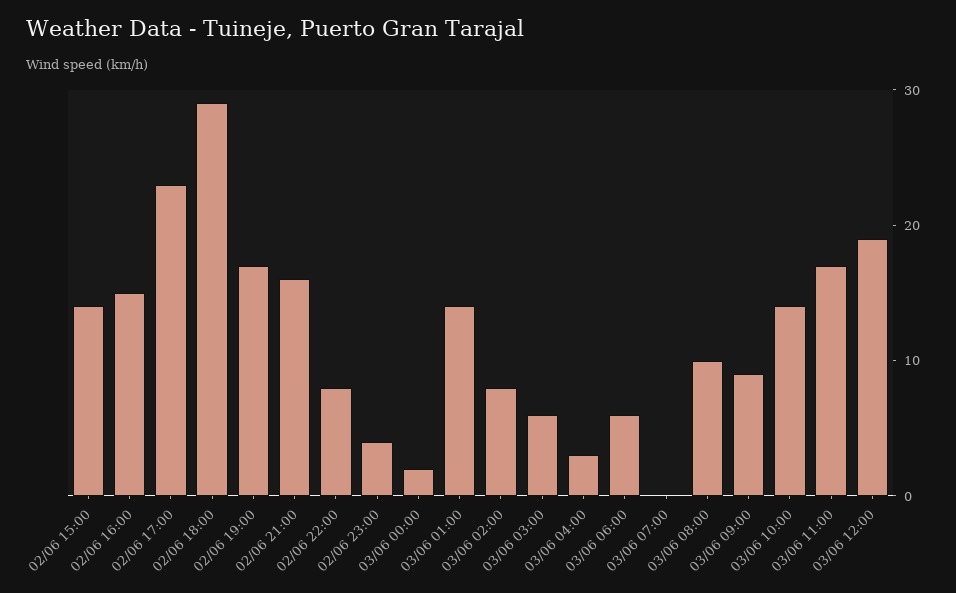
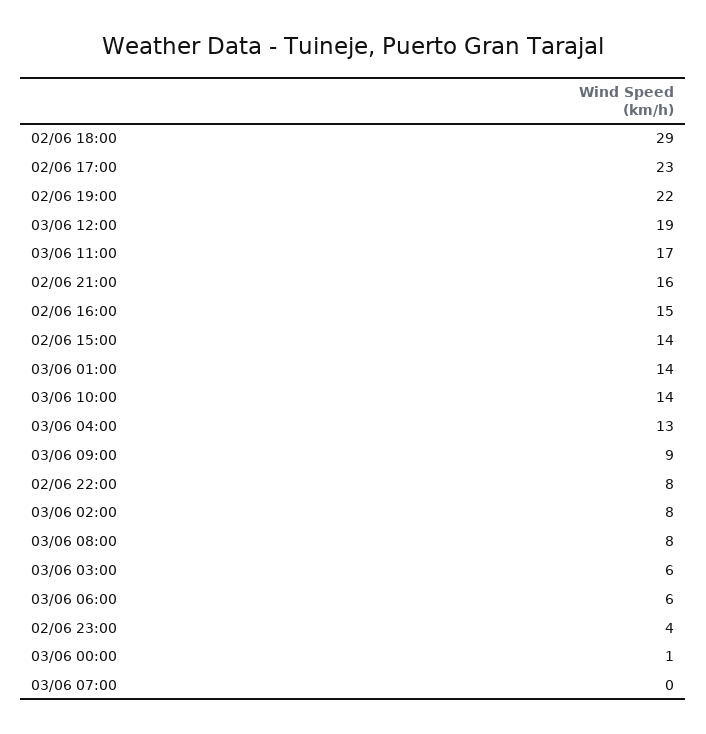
  {
    "02/06 15:00": 14,
    "02/06 16:00": 15,
    "02/06 17:00": 23,
    "02/06 18:00": 29,
-   "02/06 19:00": 17,
+   "02/06 19:00": 22,
    "02/06 21:00": 16,
    "02/06 22:00": 8,
    "02/06 23:00": 4,
-   "03/06 00:00": 2,
+   "03/06 00:00": 1,
    "03/06 01:00": 14,
    "03/06 02:00": 8,
    "03/06 03:00": 6,
-   "03/06 04:00": 3,
+   "03/06 04:00": 13,
    "03/06 06:00": 6,
    "03/06 07:00": 0,
-   "03/06 08:00": 10,
+   "03/06 08:00": 8,
    "03/06 09:00": 9,
    "03/06 10:00": 14,
    "03/06 11:00": 17,
    "03/06 12:00": 19
  }

